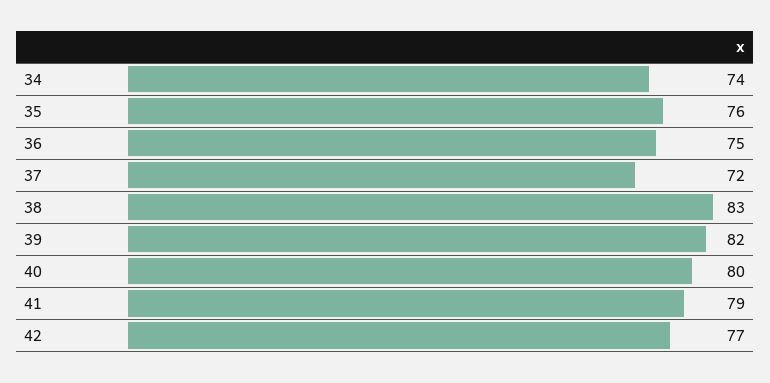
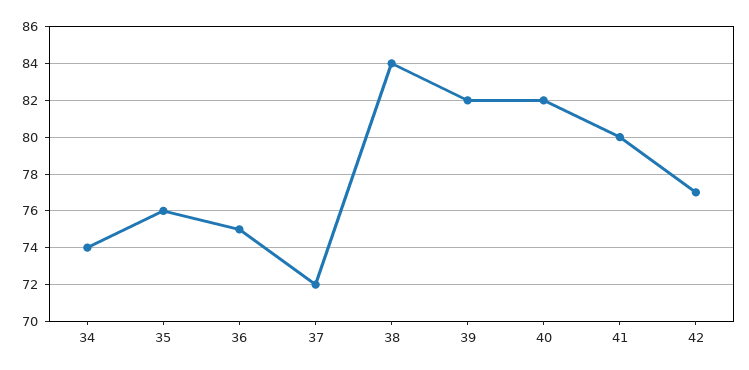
  {
    "34": 74,
    "35": 76,
    "36": 75,
    "37": 72,
-   "38": 83,
+   "38": 84,
    "39": 82,
-   "40": 80,
+   "40": 82,
-   "41": 79,
+   "41": 80,
    "42": 77
  }

